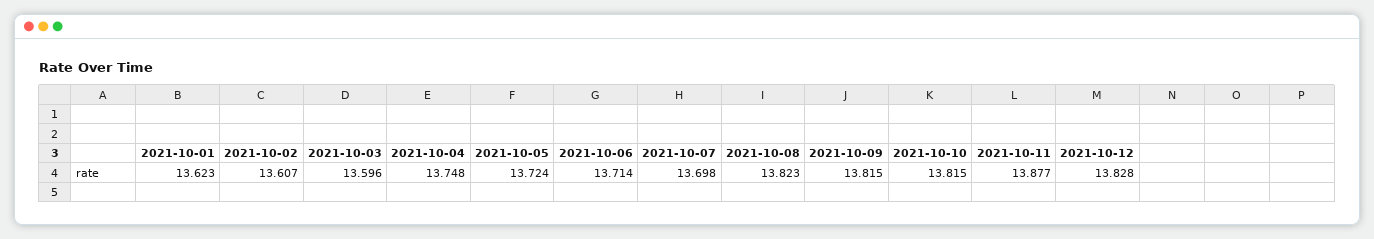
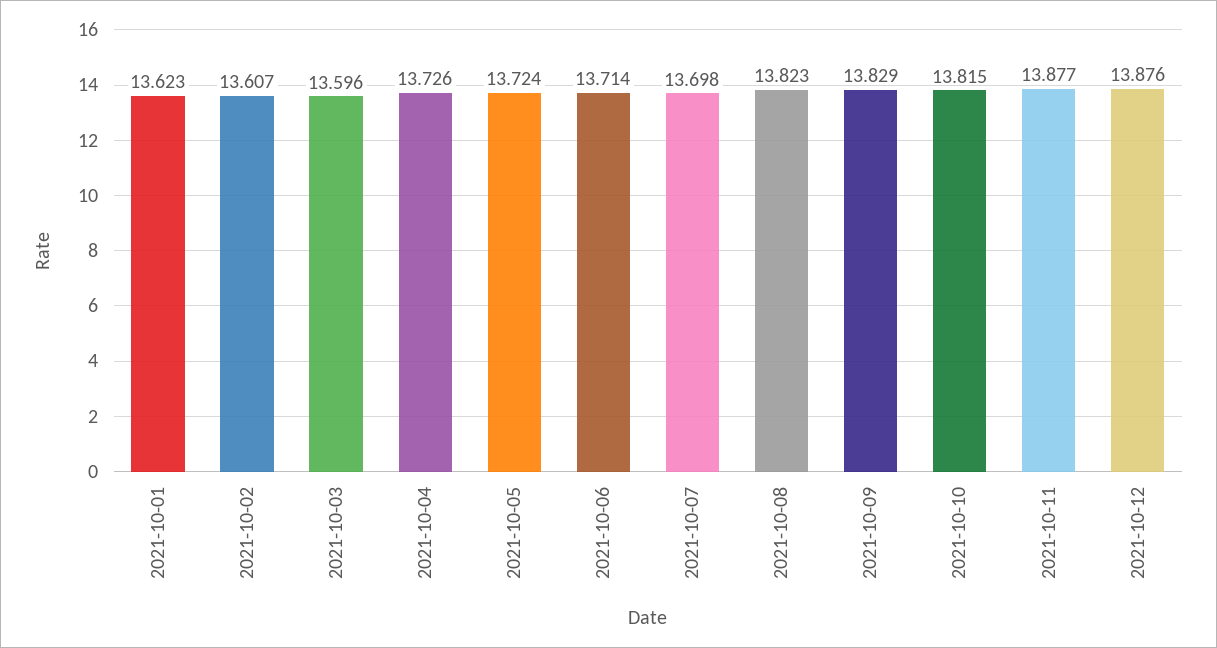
  {
    "2021-10-01": 13.623,
    "2021-10-02": 13.607,
    "2021-10-03": 13.596,
-   "2021-10-04": 13.748,
+   "2021-10-04": 13.726,
    "2021-10-05": 13.724,
    "2021-10-06": 13.714,
    "2021-10-07": 13.698,
    "2021-10-08": 13.823,
-   "2021-10-09": 13.815,
+   "2021-10-09": 13.829,
    "2021-10-10": 13.815,
    "2021-10-11": 13.877,
-   "2021-10-12": 13.828
+   "2021-10-12": 13.876
  }

